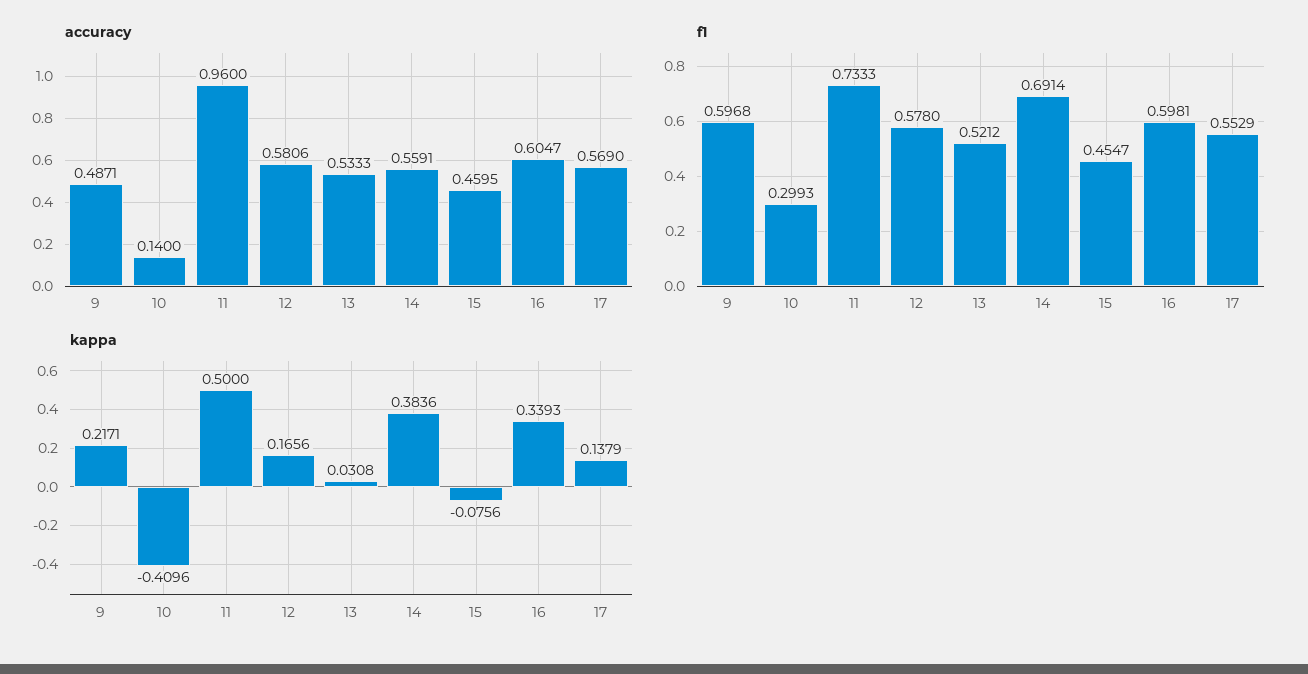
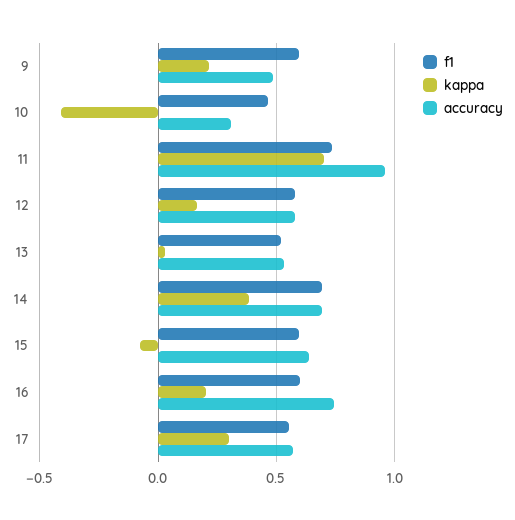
  {
    "accuracy": {
      "9": 0.4871,
-     "10": 0.14,
+     "10": 0.3,
      "11": 0.96,
      "12": 0.5806,
      "13": 0.5333,
-     "14": 0.5591,
+     "14": 0.7,
-     "15": 0.4595,
+     "15": 0.65,
-     "16": 0.6047,
+     "16": 0.75,
      "17": 0.569
    },
    "f1": {
      "9": 0.5968,
-     "10": 0.2993,
+     "10": 0.45,
      "11": 0.7333,
      "12": 0.578,
      "13": 0.5212,
      "14": 0.6914,
-     "15": 0.4547,
+     "15": 0.6,
      "16": 0.5981,
      "17": 0.5529
    },
    "kappa": {
      "9": 0.2171,
      "10": -0.4096,
-     "11": 0.5,
+     "11": 0.7,
      "12": 0.1656,
      "13": 0.0308,
      "14": 0.3836,
      "15": -0.0756,
-     "16": 0.3393,
+     "16": 0.2,
-     "17": 0.1379
+     "17": 0.3
    }
  }

